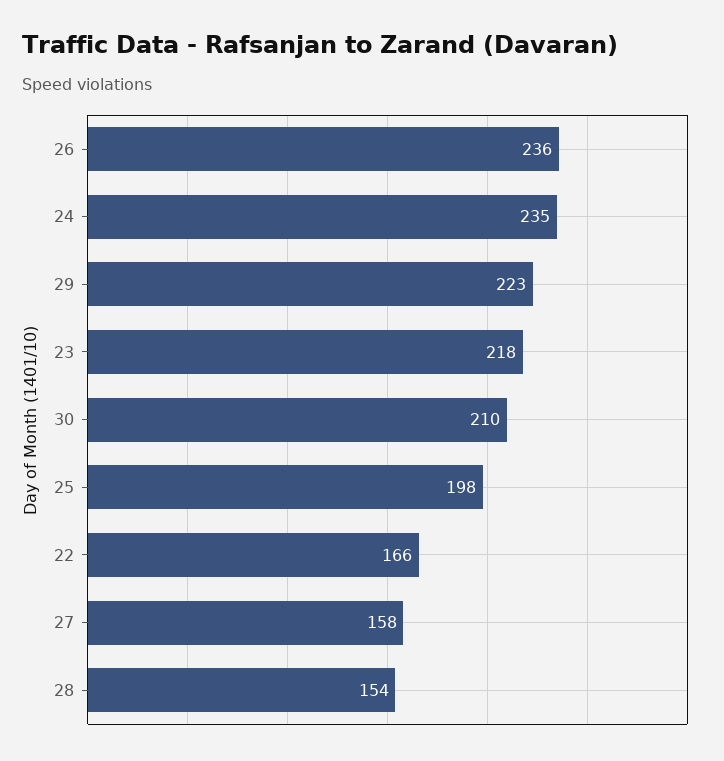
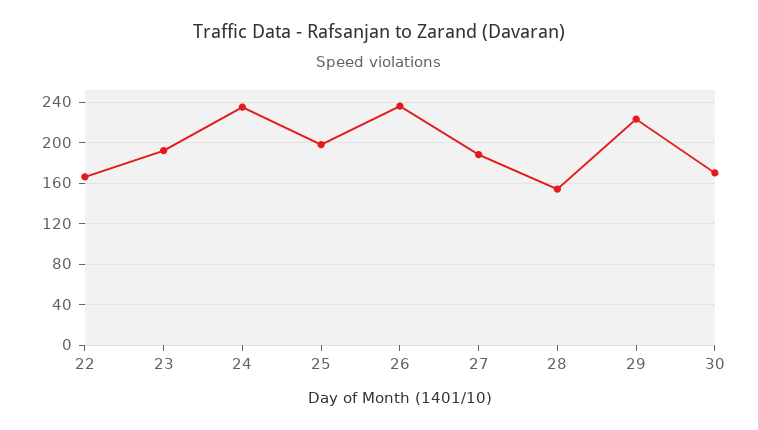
  {
    "26": 236,
    "24": 235,
    "29": 223,
-   "23": 218,
+   "23": 190,
-   "30": 210,
+   "30": 170,
    "25": 198,
    "22": 166,
-   "27": 158,
+   "27": 190,
    "28": 154
  }

